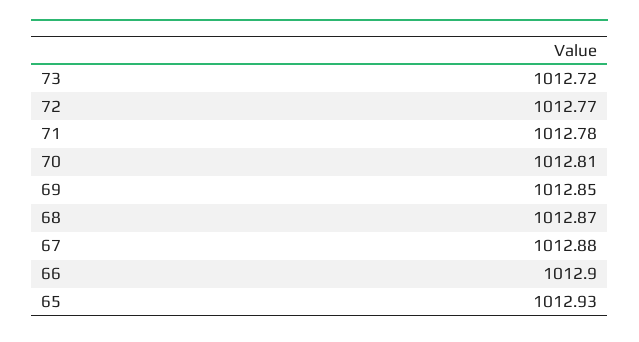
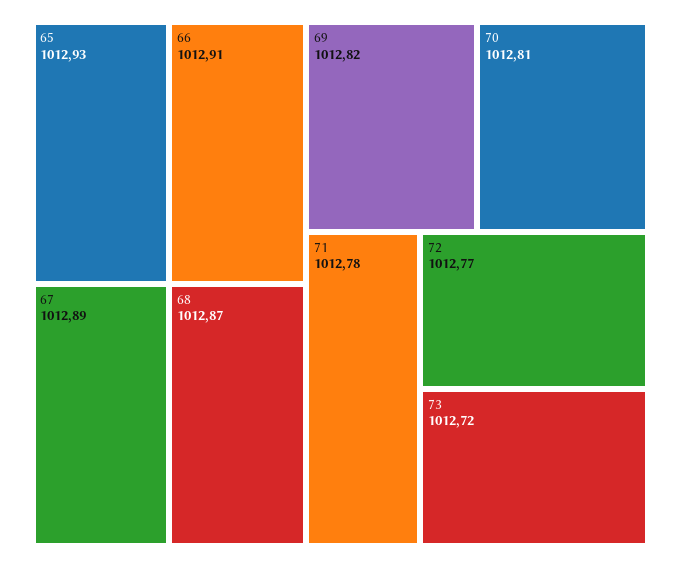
  {
    "73": 1012.72,
    "72": 1012.77,
    "71": 1012.78,
    "70": 1012.81,
-   "69": 1012.85,
+   "69": 1012.82,
    "68": 1012.87,
-   "67": 1012.88,
+   "67": 1012.89,
-   "66": 1012.9,
+   "66": 1012.91,
    "65": 1012.93
  }

